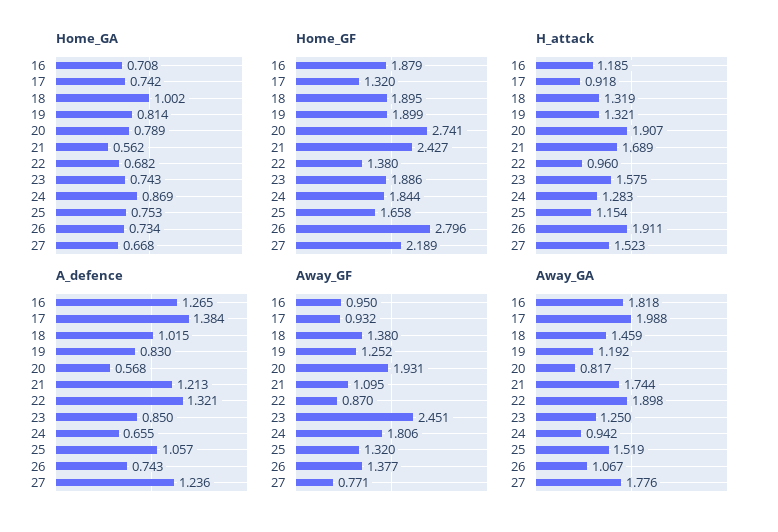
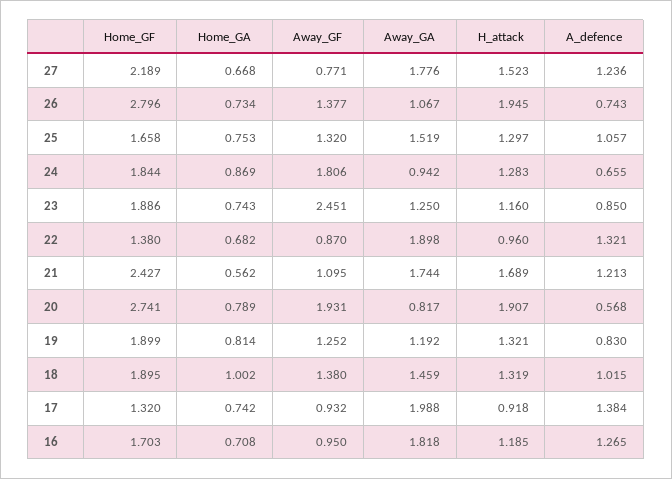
  {
    "Home_GA": {
      "16": 0.708,
      "17": 0.742,
      "18": 1.002,
      "19": 0.814,
      "20": 0.789,
      "21": 0.562,
      "22": 0.682,
      "23": 0.743,
      "24": 0.869,
      "25": 0.753,
      "26": 0.734,
      "27": 0.668
    },
    "Home_GF": {
-     "16": 1.879,
+     "16": 1.703,
      "17": 1.32,
      "18": 1.895,
      "19": 1.899,
      "20": 2.741,
      "21": 2.427,
      "22": 1.38,
      "23": 1.886,
      "24": 1.844,
      "25": 1.658,
      "26": 2.796,
      "27": 2.189
    },
    "H_attack": {
      "16": 1.185,
      "17": 0.918,
      "18": 1.319,
      "19": 1.321,
      "20": 1.907,
      "21": 1.689,
      "22": 0.96,
-     "23": 1.575,
+     "23": 1.16,
      "24": 1.283,
-     "25": 1.154,
+     "25": 1.297,
-     "26": 1.911,
+     "26": 1.945,
      "27": 1.523
    },
    "A_defence": {
      "16": 1.265,
      "17": 1.384,
      "18": 1.015,
      "19": 0.83,
      "20": 0.568,
      "21": 1.213,
      "22": 1.321,
      "23": 0.85,
      "24": 0.655,
      "25": 1.057,
      "26": 0.743,
      "27": 1.236
    },
    "Away_GF": {
      "16": 0.95,
      "17": 0.932,
      "18": 1.38,
      "19": 1.252,
      "20": 1.931,
      "21": 1.095,
      "22": 0.87,
      "23": 2.451,
      "24": 1.806,
      "25": 1.32,
      "26": 1.377,
      "27": 0.771
    },
    "Away_GA": {
      "16": 1.818,
      "17": 1.988,
      "18": 1.459,
      "19": 1.192,
      "20": 0.817,
      "21": 1.744,
      "22": 1.898,
      "23": 1.25,
      "24": 0.942,
      "25": 1.519,
      "26": 1.067,
      "27": 1.776
    }
  }

